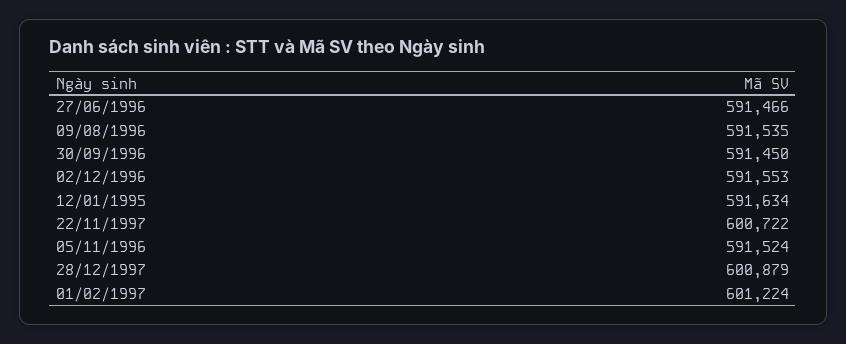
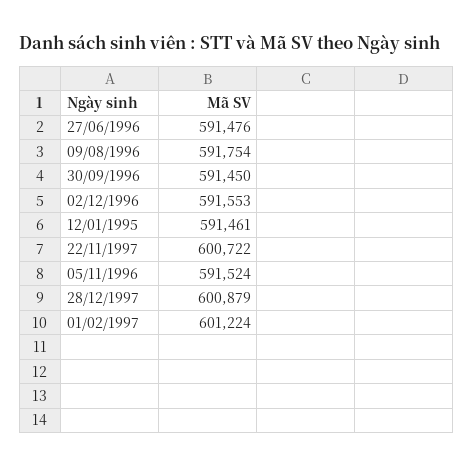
  {
-   "27/06/1996": 591466,
+   "27/06/1996": 591476,
-   "09/08/1996": 591535,
+   "09/08/1996": 591754,
    "30/09/1996": 591450,
    "02/12/1996": 591553,
-   "12/01/1995": 591634,
+   "12/01/1995": 591461,
    "22/11/1997": 600722,
    "05/11/1996": 591524,
    "28/12/1997": 600879,
    "01/02/1997": 601224
  }

